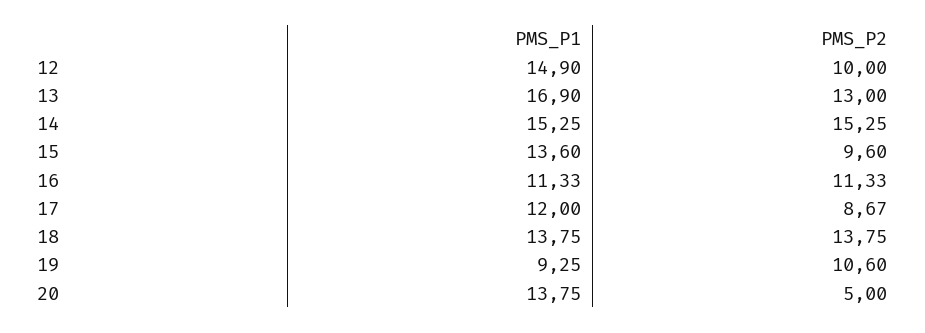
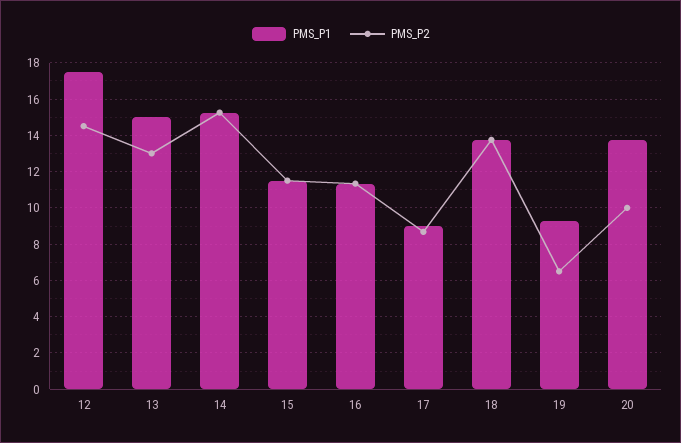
  {
    "PMS_P1": {
-     "12": 14.9,
+     "12": 17.5,
-     "13": 16.9,
+     "13": 15,
      "14": 15.25,
-     "15": 13.6,
+     "15": 11.5,
      "16": 11.33,
-     "17": 12,
+     "17": 9,
      "18": 13.75,
      "19": 9.25,
      "20": 13.75
    },
    "PMS_P2": {
-     "12": 10,
+     "12": 14.5,
      "13": 13,
      "14": 15.25,
-     "15": 9.6,
+     "15": 11.5,
      "16": 11.33,
      "17": 8.67,
      "18": 13.75,
-     "19": 10.6,
+     "19": 6.5,
-     "20": 5
+     "20": 10
    }
  }

